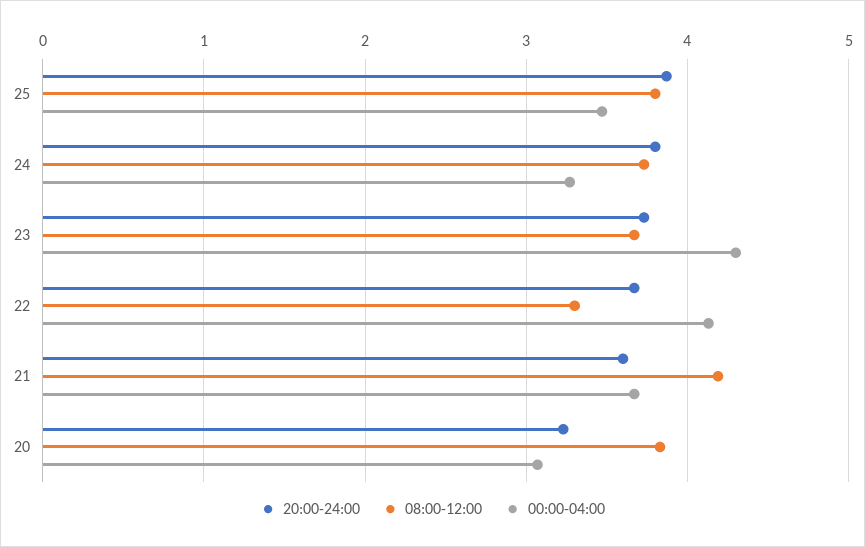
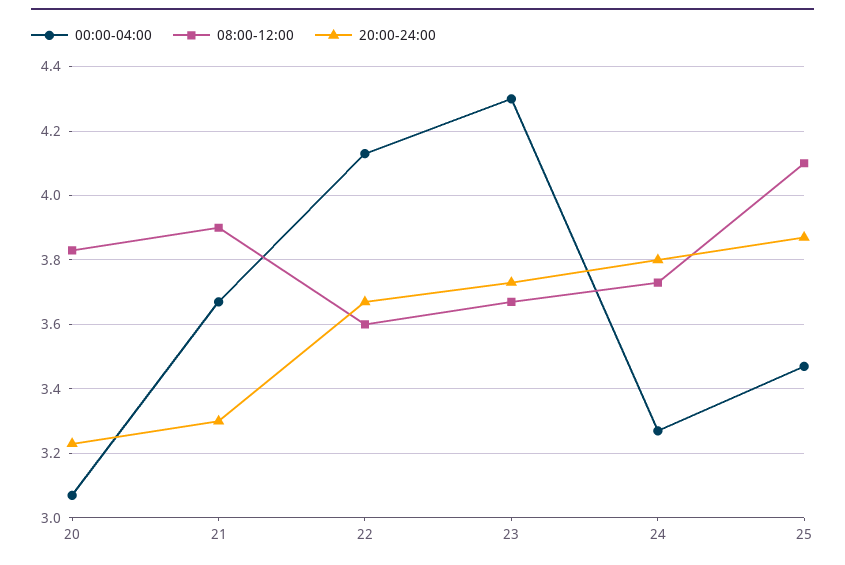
  {
    "20:00-24:00": {
      "25": 3.85,
      "24": 3.8,
      "23": 3.75,
      "22": 3.65,
-     "21": 3.6,
+     "21": 3.3,
      "20": 3.25
    },
    "08:00-12:00": {
-     "25": 3.8,
+     "25": 4.1,
      "24": 3.75,
      "23": 3.65,
-     "22": 3.3,
+     "22": 3.6,
-     "21": 4.2,
+     "21": 3.9,
      "20": 3.85
    },
    "00:00-04:00": {
      "25": 3.45,
      "24": 3.25,
      "23": 4.3,
      "22": 4.15,
      "21": 3.65,
      "20": 3.05
    }
  }

